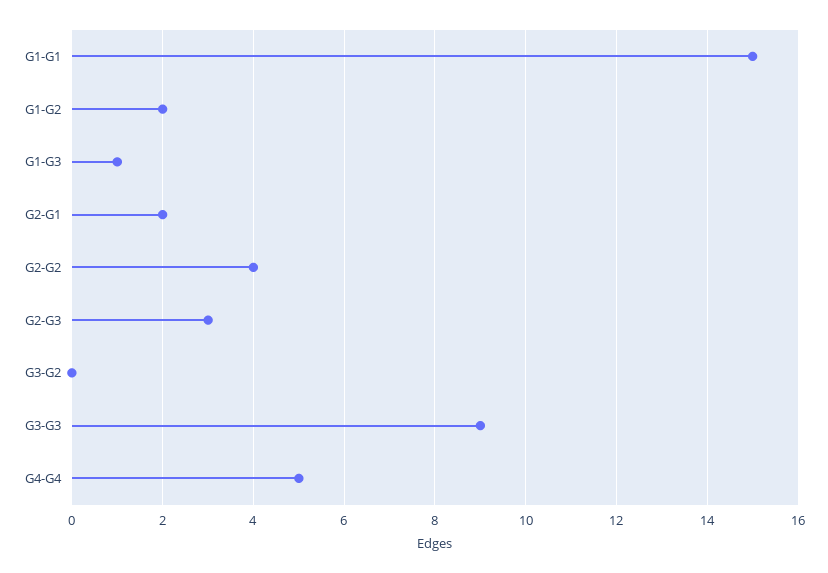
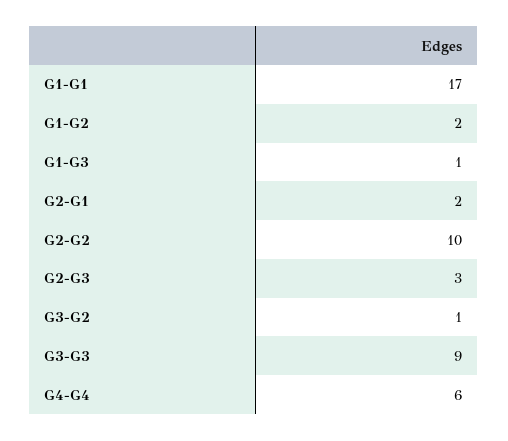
  {
-   "G1-G1": 15,
+   "G1-G1": 17,
    "G1-G2": 2,
    "G1-G3": 1,
    "G2-G1": 2,
-   "G2-G2": 4,
+   "G2-G2": 10,
    "G2-G3": 3,
-   "G3-G2": 0,
+   "G3-G2": 1,
    "G3-G3": 9,
-   "G4-G4": 5
+   "G4-G4": 6
  }

